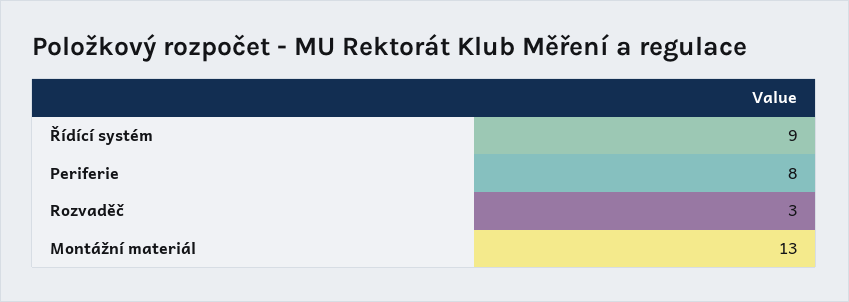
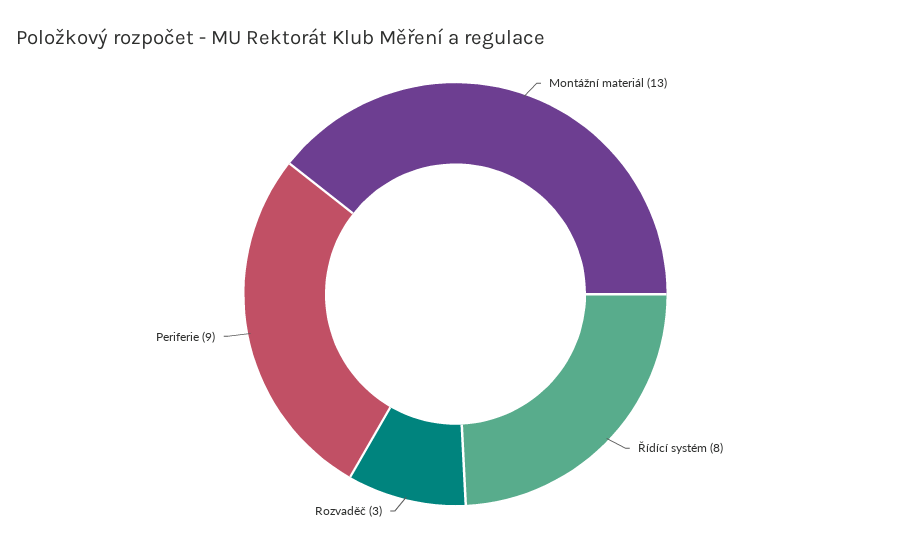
  {
-   "Řídící systém": 9,
+   "Řídící systém": 8,
-   "Periferie": 8,
+   "Periferie": 9,
    "Rozvaděč": 3,
    "Montážní materiál": 13
  }

